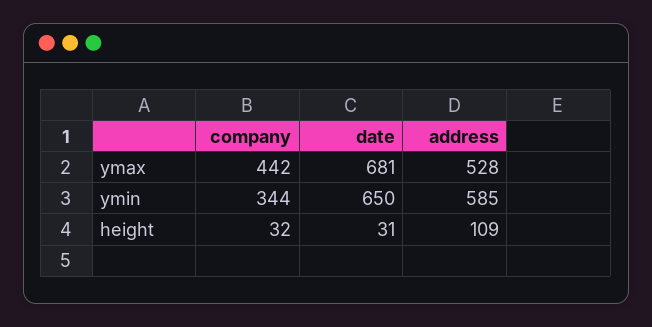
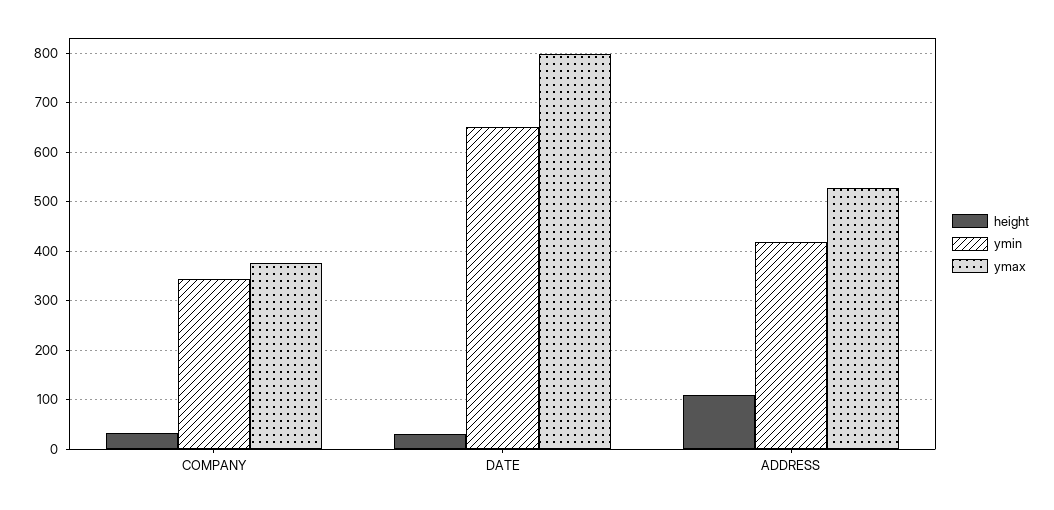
  {
    "ymax": {
-     "company": 442,
+     "company": 380,
-     "date": 681,
+     "date": 800,
      "address": 528
    },
    "ymin": {
      "company": 344,
      "date": 650,
-     "address": 585
+     "address": 420
    },
    "height": {
      "company": 32,
      "date": 31,
      "address": 109
    }
  }

